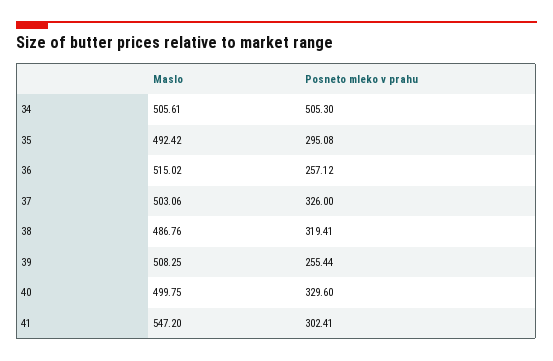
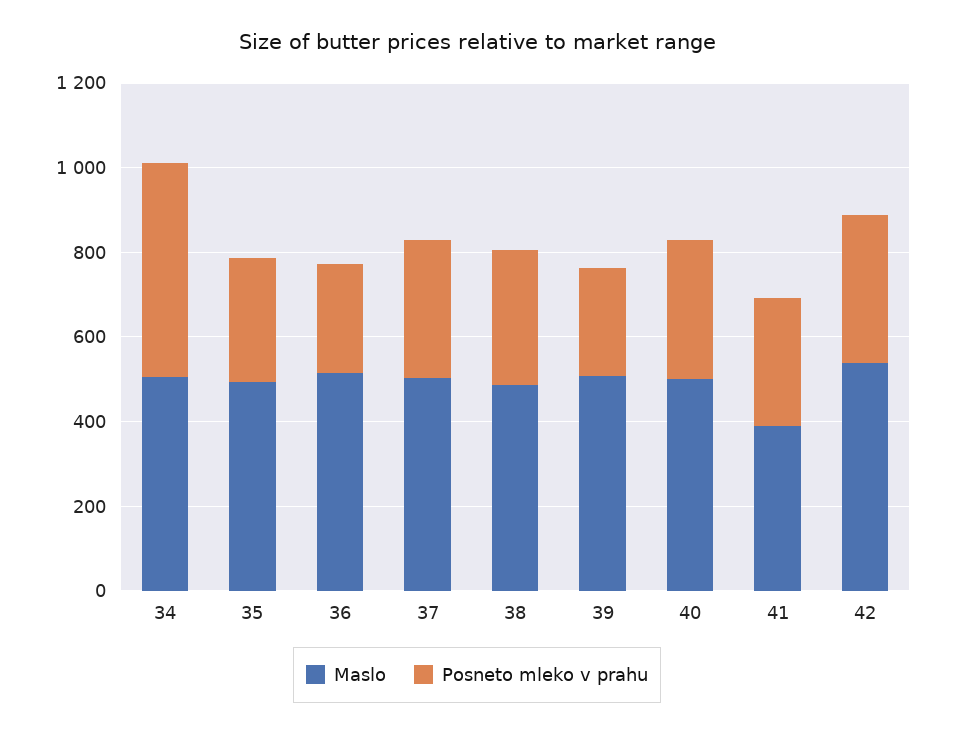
  {
    "Maslo": {
      "34": 505.61,
      "35": 492.42,
      "36": 515.02,
      "37": 503.06,
      "38": 486.76,
      "39": 508.25,
      "40": 499.75,
-     "41": 547.2
+     "41": 400,
+     "42": 550
    },
    "Posneto mleko v prahu": {
      "34": 505.3,
      "35": 295.08,
      "36": 257.12,
      "37": 326,
      "38": 319.41,
      "39": 255.44,
      "40": 329.6,
-     "41": 302.41
+     "41": 302.41,
+     "42": 350
    }
  }

